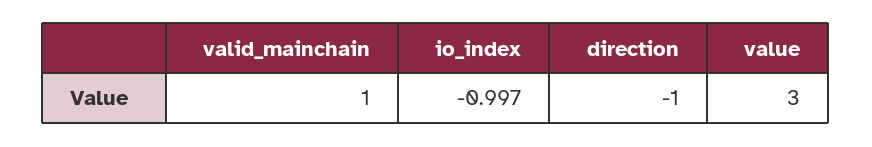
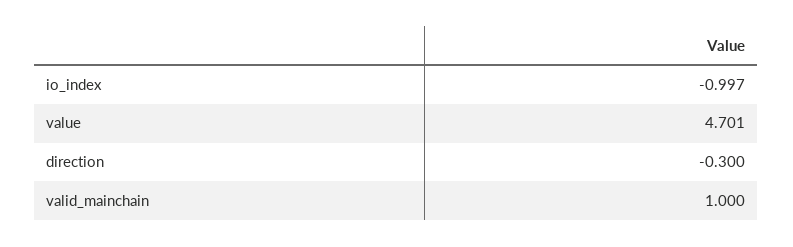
  {
    "valid_mainchain": 1,
    "io_index": -0.997,
-   "direction": -1,
+   "direction": -0.3,
-   "value": 3
+   "value": 4.701
  }

